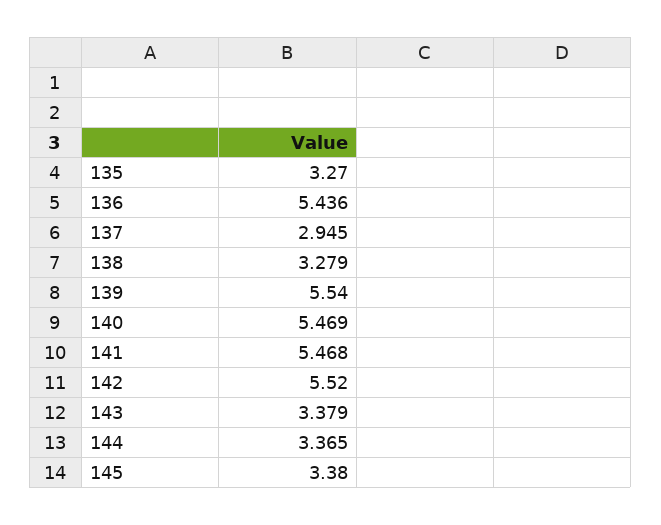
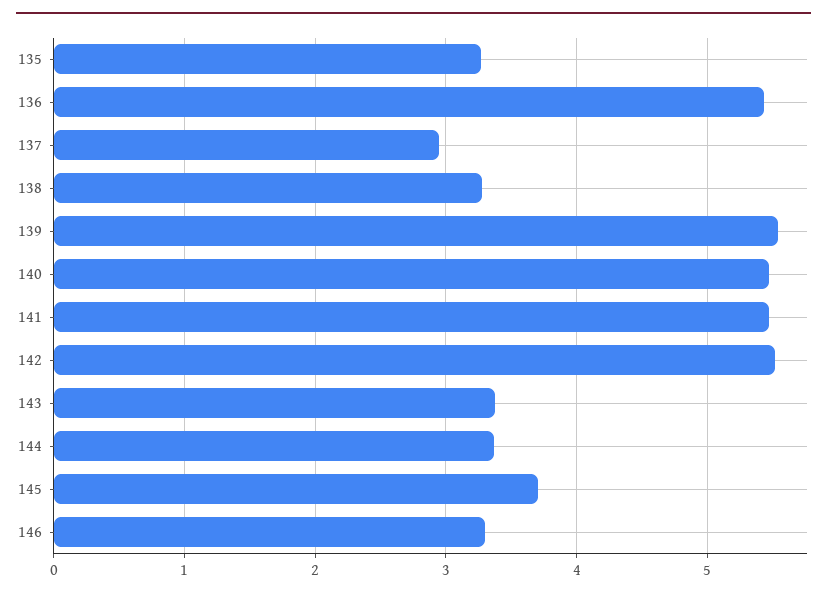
  {
    "135": 3.27,
    "136": 5.436,
    "137": 2.945,
    "138": 3.279,
    "139": 5.54,
    "140": 5.469,
    "141": 5.468,
    "142": 5.52,
    "143": 3.379,
    "144": 3.365,
-   "145": 3.38
+   "145": 3.7,
+   "146": 3.3
  }

